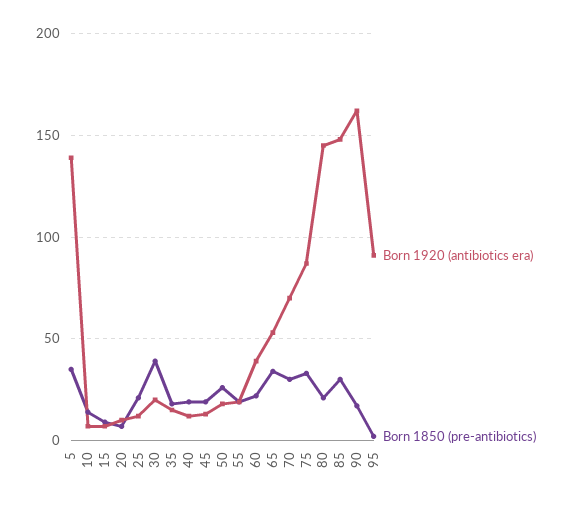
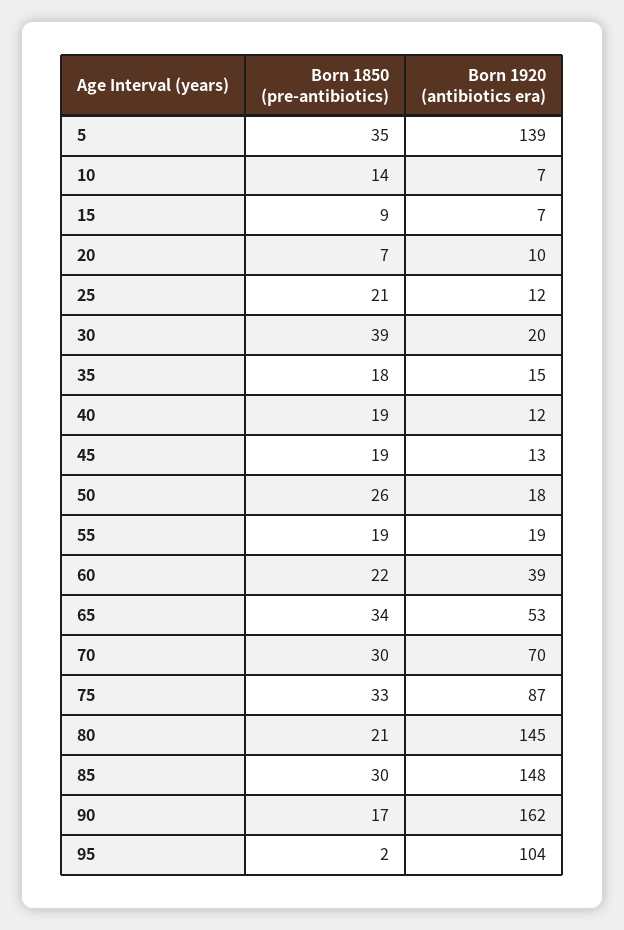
  {
    "Born 1920 (antibiotics era)": {
      "5": 139,
      "10": 7,
      "15": 7,
      "20": 10,
      "25": 12,
      "30": 20,
      "35": 15,
      "40": 12,
      "45": 13,
      "50": 18,
      "55": 19,
      "60": 39,
      "65": 53,
      "70": 70,
      "75": 87,
      "80": 145,
      "85": 148,
      "90": 162,
-     "95": 90
+     "95": 104
    },
    "Born 1850 (pre-antibiotics)": {
      "5": 35,
      "10": 14,
      "15": 9,
      "20": 7,
      "25": 21,
      "30": 39,
      "35": 18,
      "40": 19,
      "45": 19,
      "50": 26,
      "55": 19,
      "60": 22,
      "65": 34,
      "70": 30,
      "75": 33,
      "80": 21,
      "85": 30,
      "90": 17,
      "95": 2
    }
  }

